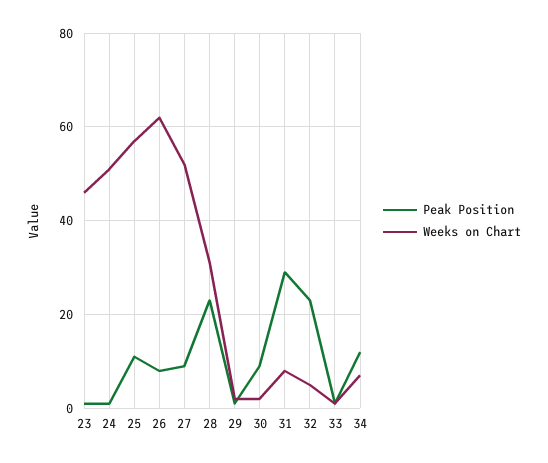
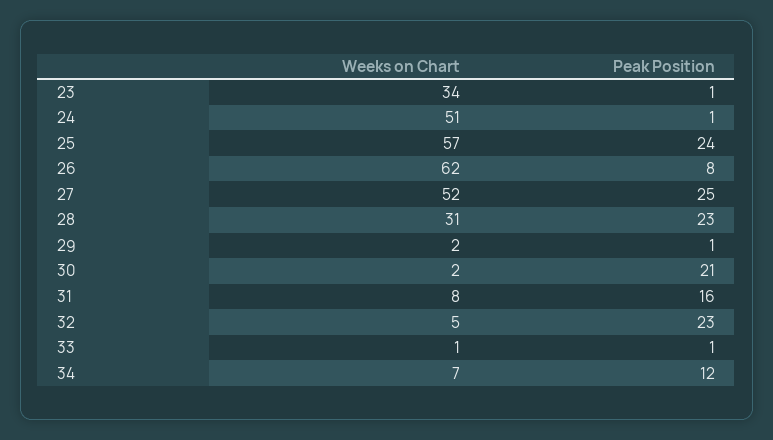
  {
    "Peak Position": {
      "23": 1,
      "24": 1,
-     "25": 10,
+     "25": 24,
      "26": 8,
-     "27": 10,
+     "27": 25,
      "28": 23,
      "29": 1,
-     "30": 10,
+     "30": 21,
-     "31": 30,
+     "31": 16,
      "32": 23,
      "33": 1,
      "34": 12
    },
    "Weeks on Chart": {
-     "23": 45,
+     "23": 34,
      "24": 51,
      "25": 57,
      "26": 62,
      "27": 52,
      "28": 31,
      "29": 2,
      "30": 2,
      "31": 8,
      "32": 5,
      "33": 1,
      "34": 7
    }
  }

